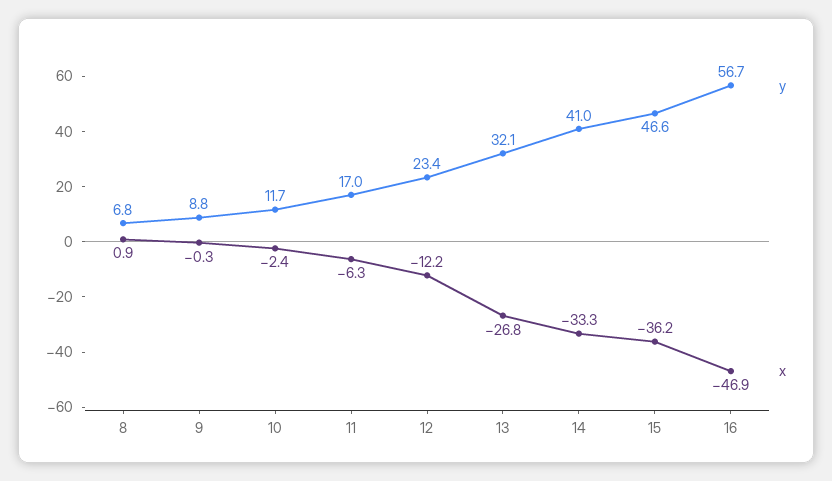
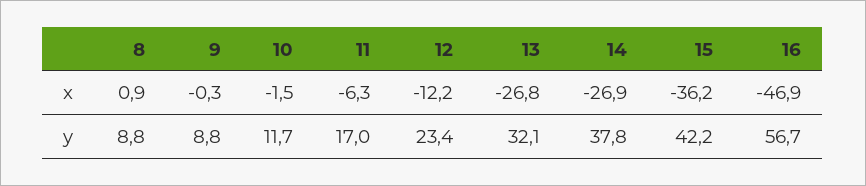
  {
    "y": {
-     "8": 6.8,
+     "8": 8.8,
      "9": 8.8,
      "10": 11.7,
      "11": 17,
      "12": 23.4,
      "13": 32.1,
-     "14": 41,
+     "14": 37.8,
-     "15": 46.6,
+     "15": 42.2,
      "16": 56.7
    },
    "x": {
      "8": 0.9,
      "9": -0.3,
-     "10": -2.4,
+     "10": -1.5,
      "11": -6.3,
      "12": -12.2,
      "13": -26.8,
-     "14": -33.3,
+     "14": -26.9,
      "15": -36.2,
      "16": -46.9
    }
  }

